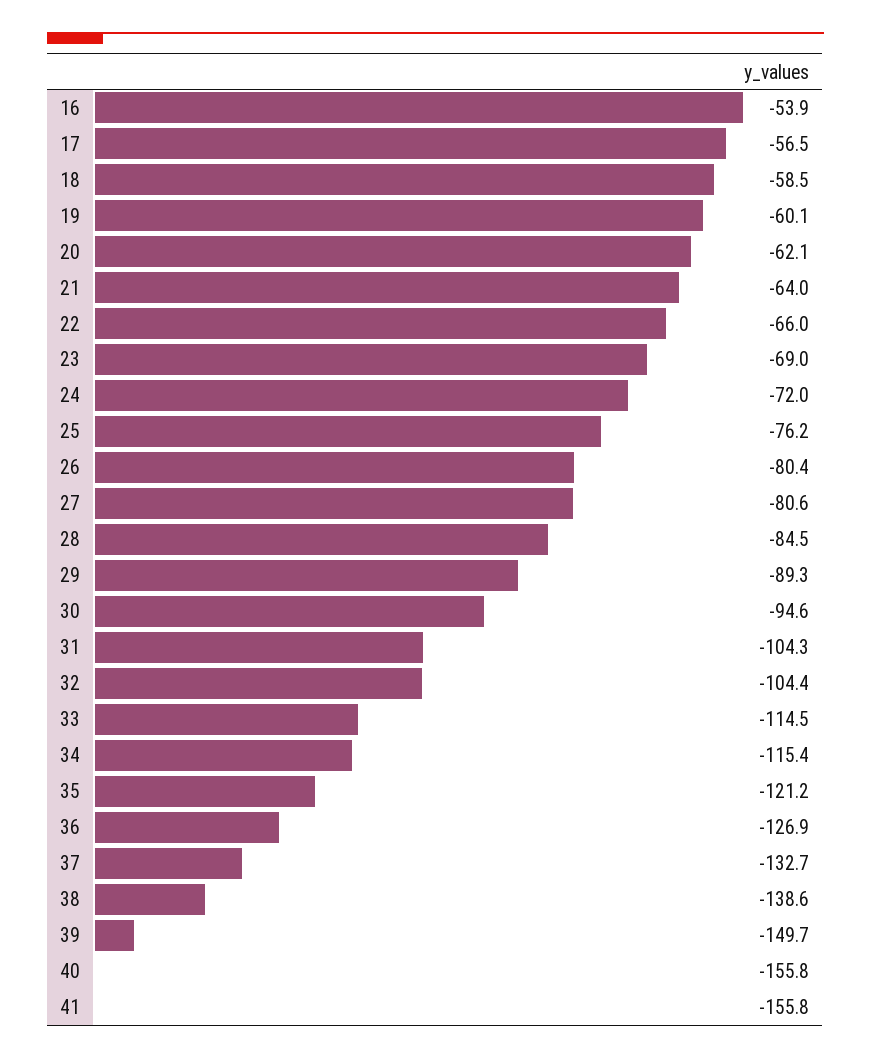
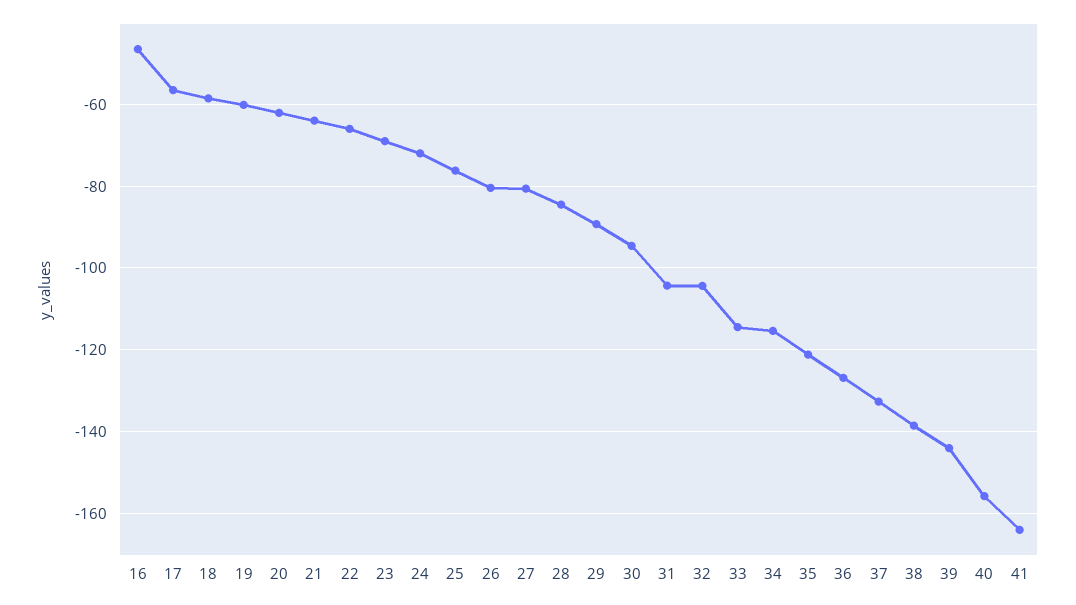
  {
-   "16": -53.9,
+   "16": -46,
    "17": -56.5,
    "18": -58.5,
    "19": -60.1,
    "20": -62.1,
    "21": -64,
    "22": -66,
    "23": -69,
    "24": -72,
    "25": -76.2,
    "26": -80.4,
    "27": -80.6,
    "28": -84.5,
    "29": -89.3,
    "30": -94.6,
    "31": -104.3,
    "32": -104.4,
    "33": -114.5,
    "34": -115.4,
    "35": -121.2,
    "36": -126.9,
    "37": -132.7,
    "38": -138.6,
-   "39": -149.7,
+   "39": -144,
    "40": -155.8,
-   "41": -155.8
+   "41": -164
  }

